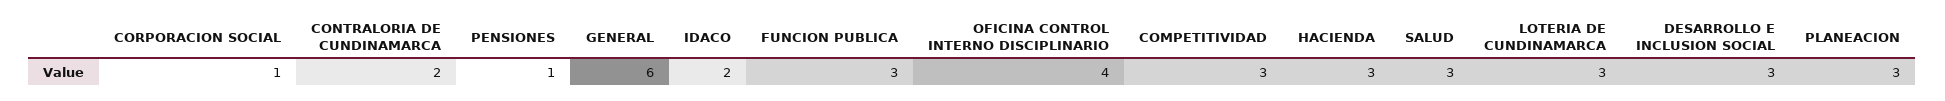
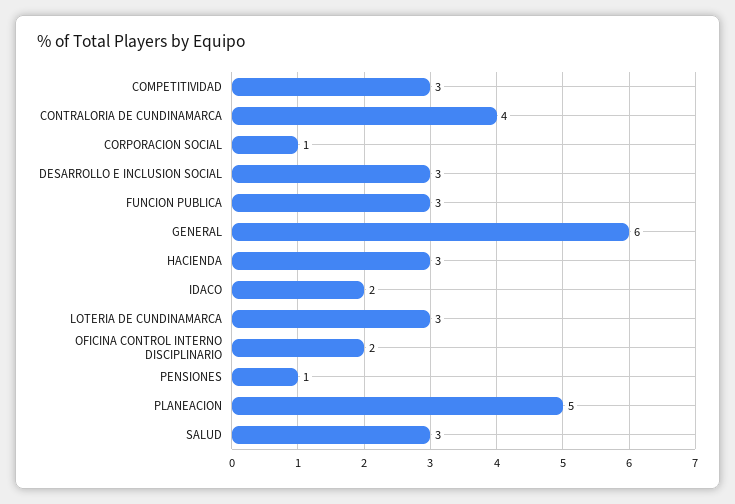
  {
    "CORPORACION SOCIAL": 1,
-   "CONTRALORIA DE CUNDINAMARCA": 2,
+   "CONTRALORIA DE CUNDINAMARCA": 4,
    "PENSIONES": 1,
    "GENERAL": 6,
    "IDACO": 2,
    "FUNCION PUBLICA": 3,
-   "OFICINA CONTROL INTERNO DISCIPLINARIO": 4,
+   "OFICINA CONTROL INTERNO DISCIPLINARIO": 2,
    "COMPETITIVIDAD": 3,
    "HACIENDA": 3,
    "SALUD": 3,
    "LOTERIA DE CUNDINAMARCA": 3,
    "DESARROLLO E INCLUSION SOCIAL": 3,
-   "PLANEACION": 3
+   "PLANEACION": 5
  }

